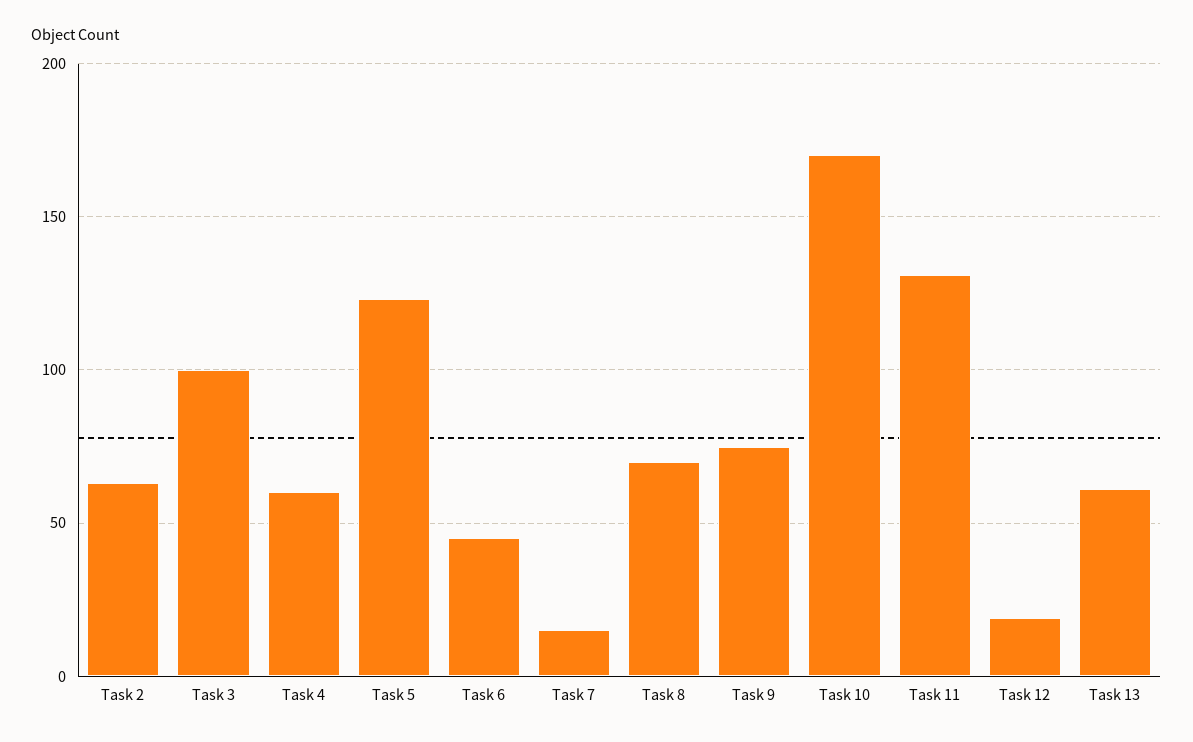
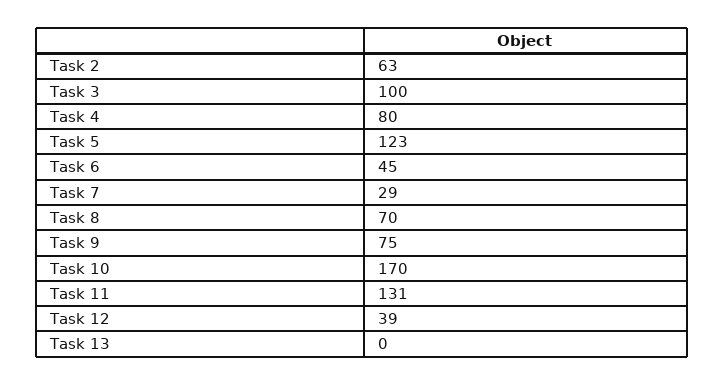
  {
    "Task 2": 63,
    "Task 3": 100,
-   "Task 4": 60,
+   "Task 4": 80,
    "Task 5": 123,
    "Task 6": 45,
-   "Task 7": 15,
+   "Task 7": 29,
    "Task 8": 70,
    "Task 9": 75,
    "Task 10": 170,
    "Task 11": 131,
-   "Task 12": 20,
+   "Task 12": 39,
-   "Task 13": 60
+   "Task 13": 0
  }

